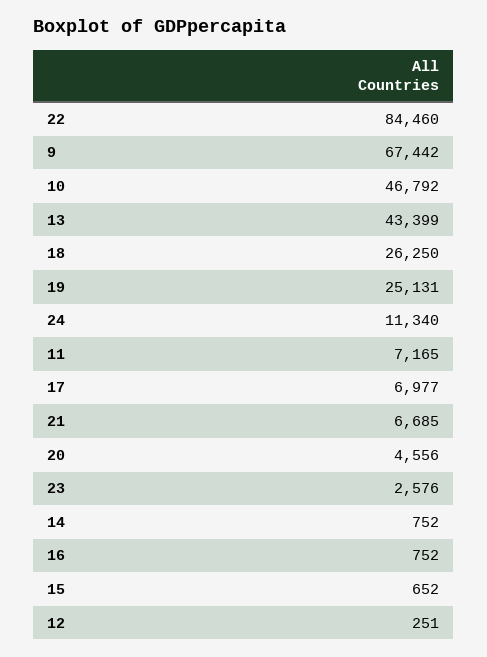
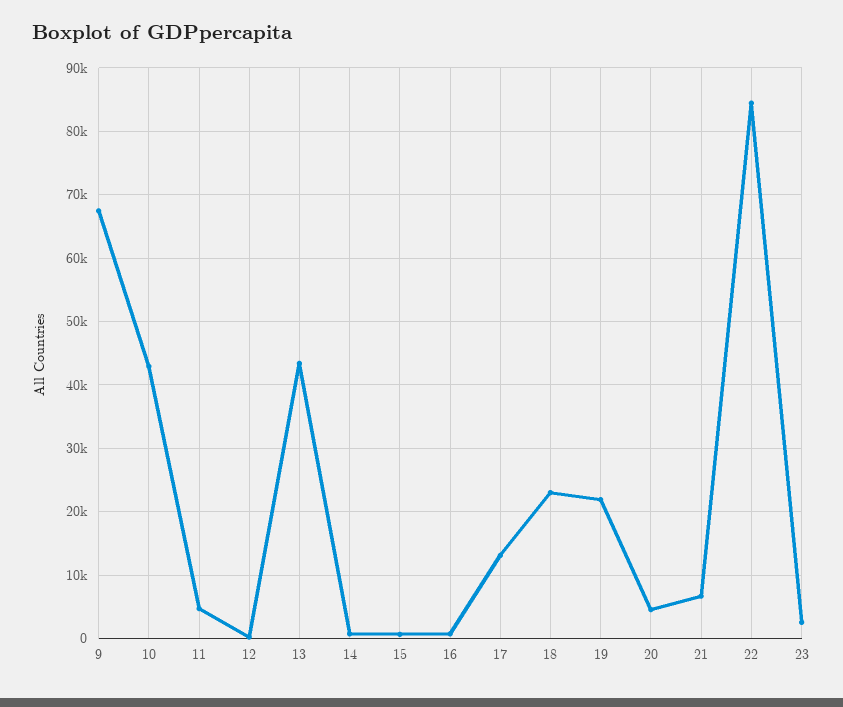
  {
    "22": 84460,
    "9": 67442,
-   "10": 46792,
+   "10": 43000,
    "13": 43399,
-   "18": 26250,
+   "18": 23000,
-   "19": 25131,
+   "19": 22000,
-   "24": 11340,
-   "11": 7165,
+   "11": 5000,
-   "17": 6977,
+   "17": 13000,
    "21": 6685,
    "20": 4556,
    "23": 2576,
    "14": 752,
    "16": 752,
    "15": 652,
    "12": 251
  }

